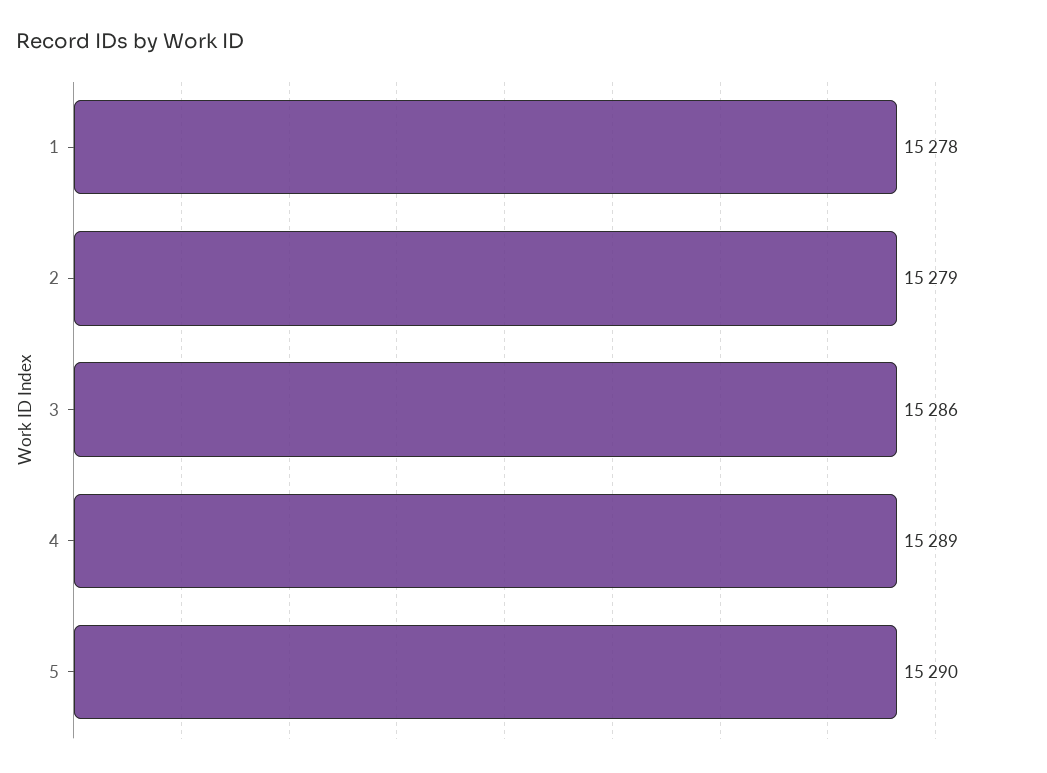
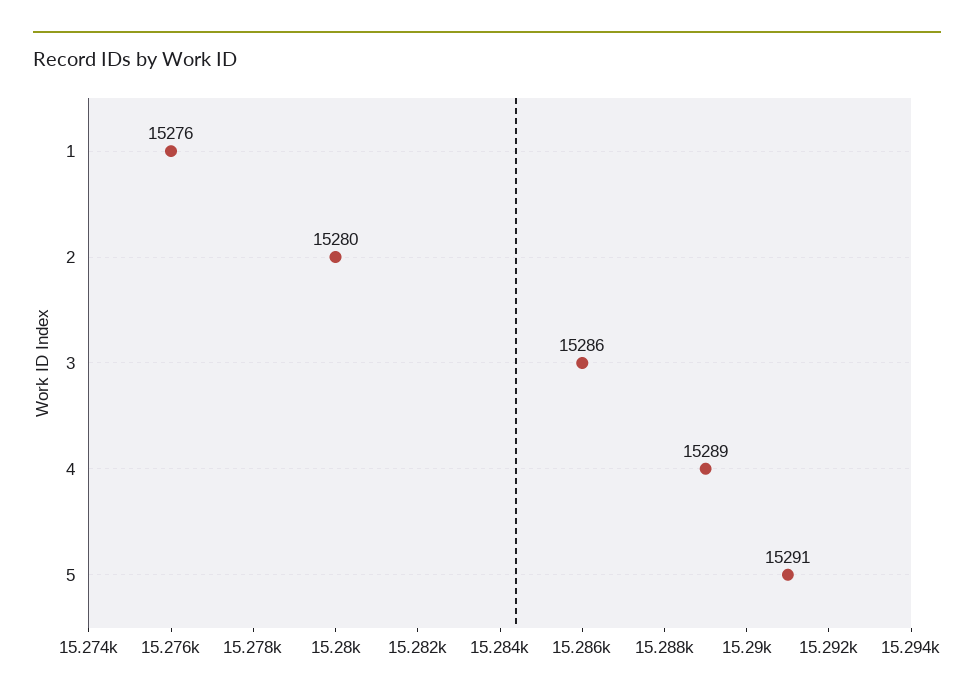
  {
-   "1": 15278,
+   "1": 15276,
-   "2": 15279,
+   "2": 15280,
    "3": 15286,
    "4": 15289,
-   "5": 15290
+   "5": 15291
  }

